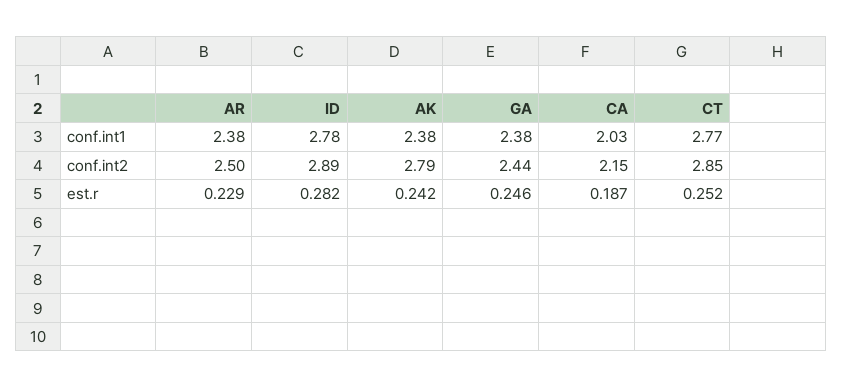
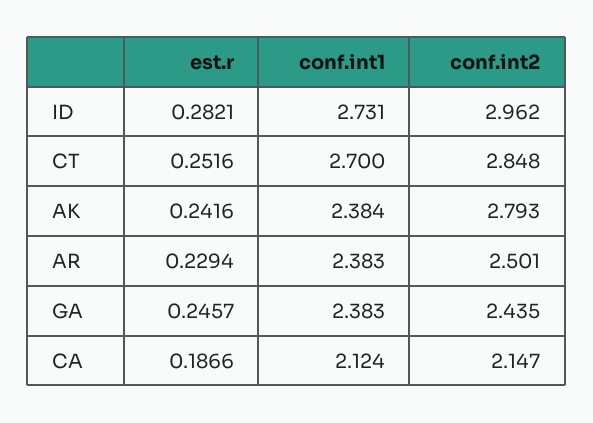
  {
    "AR": {
      "conf.int1": 2.383,
      "conf.int2": 2.501,
      "est.r": 0.2294
    },
    "ID": {
-     "conf.int1": 2.78,
+     "conf.int1": 2.731,
-     "conf.int2": 2.89,
+     "conf.int2": 2.962,
      "est.r": 0.2821
    },
    "AK": {
      "conf.int1": 2.384,
      "conf.int2": 2.793,
      "est.r": 0.2416
    },
    "GA": {
      "conf.int1": 2.383,
      "conf.int2": 2.435,
      "est.r": 0.2457
    },
    "CA": {
-     "conf.int1": 2.03,
+     "conf.int1": 2.124,
      "conf.int2": 2.147,
      "est.r": 0.1866
    },
    "CT": {
-     "conf.int1": 2.77,
+     "conf.int1": 2.7,
      "conf.int2": 2.848,
      "est.r": 0.2516
    }
  }

